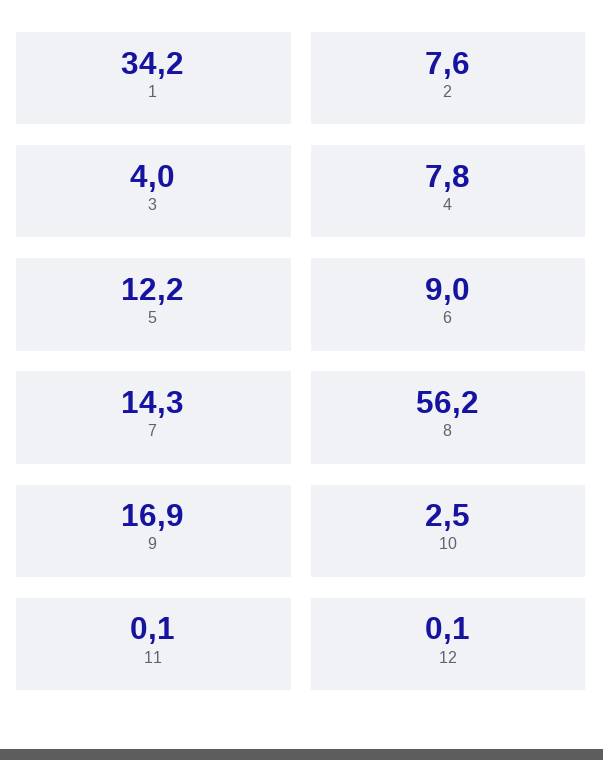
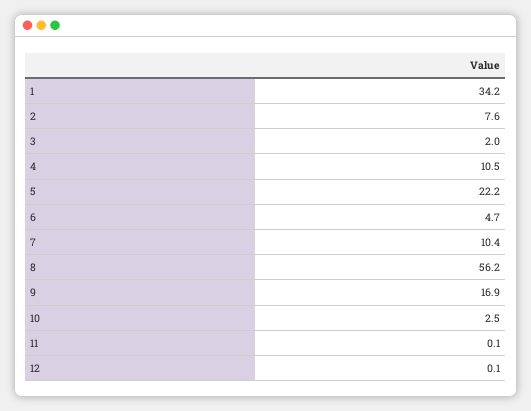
  {
    "1": 34.2,
    "2": 7.6,
-   "3": 4,
+   "3": 2,
-   "4": 7.8,
+   "4": 10.5,
-   "5": 12.2,
+   "5": 22.2,
-   "6": 9,
+   "6": 4.7,
-   "7": 14.3,
+   "7": 10.4,
    "8": 56.2,
    "9": 16.9,
    "10": 2.5,
    "11": 0.1,
    "12": 0.1
  }

